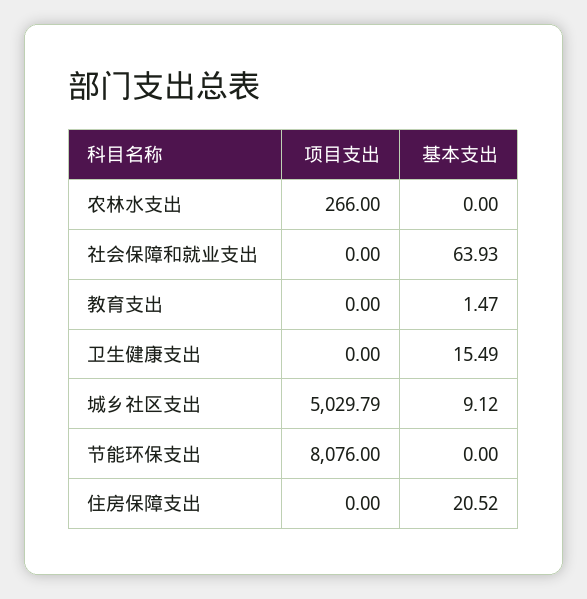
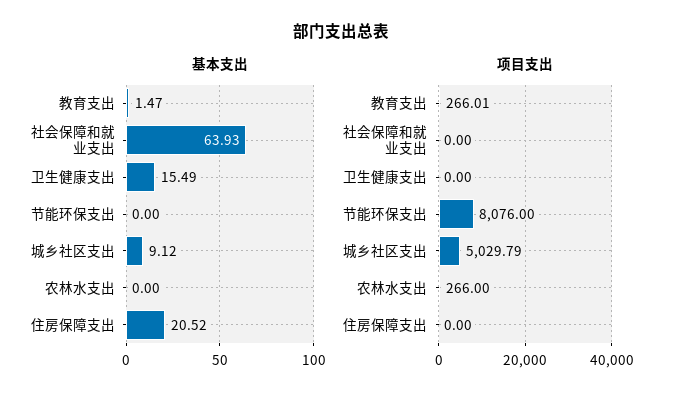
  {
    "项目支出": {
      "农林水支出": 266,
      "社会保障和就业支出": 0,
-     "教育支出": 0,
+     "教育支出": 266.01,
      "卫生健康支出": 0,
      "城乡社区支出": 5029.79,
      "节能环保支出": 8076,
      "住房保障支出": 0
    },
    "基本支出": {
      "农林水支出": 0,
      "社会保障和就业支出": 63.93,
      "教育支出": 1.47,
      "卫生健康支出": 15.49,
      "城乡社区支出": 9.12,
      "节能环保支出": 0,
      "住房保障支出": 20.52
    }
  }

